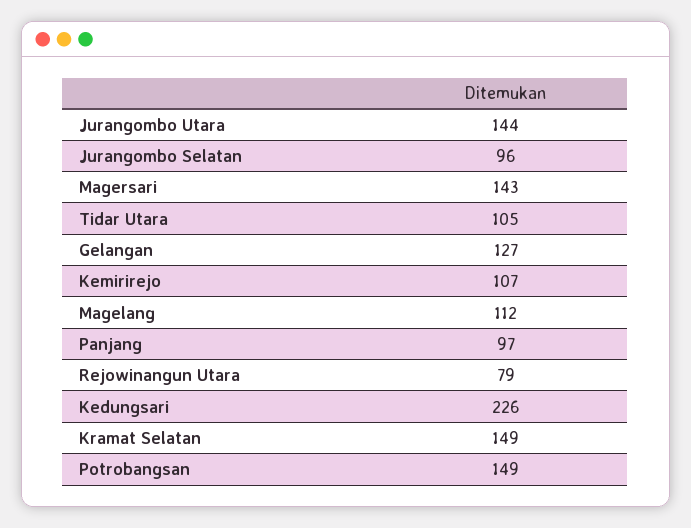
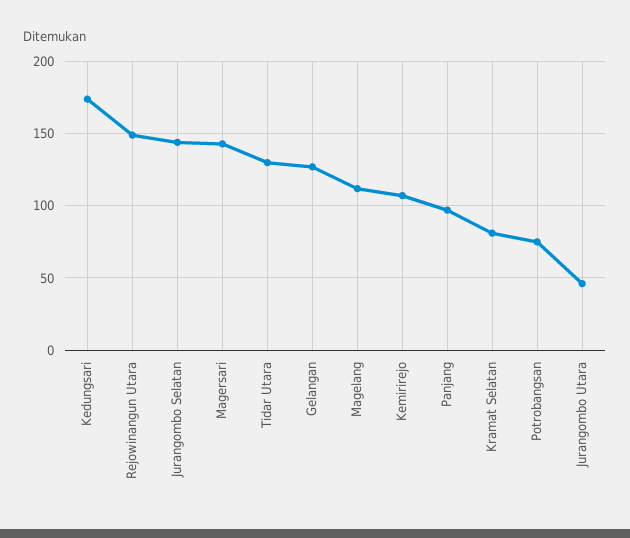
  {
-   "Jurangombo Utara": 144,
+   "Jurangombo Utara": 45,
-   "Jurangombo Selatan": 96,
+   "Jurangombo Selatan": 145,
    "Magersari": 143,
-   "Tidar Utara": 105,
+   "Tidar Utara": 130,
    "Gelangan": 127,
    "Kemirirejo": 107,
    "Magelang": 112,
    "Panjang": 97,
-   "Rejowinangun Utara": 79,
+   "Rejowinangun Utara": 150,
-   "Kedungsari": 226,
+   "Kedungsari": 175,
-   "Kramat Selatan": 149,
+   "Kramat Selatan": 80,
-   "Potrobangsan": 149
+   "Potrobangsan": 75
  }

